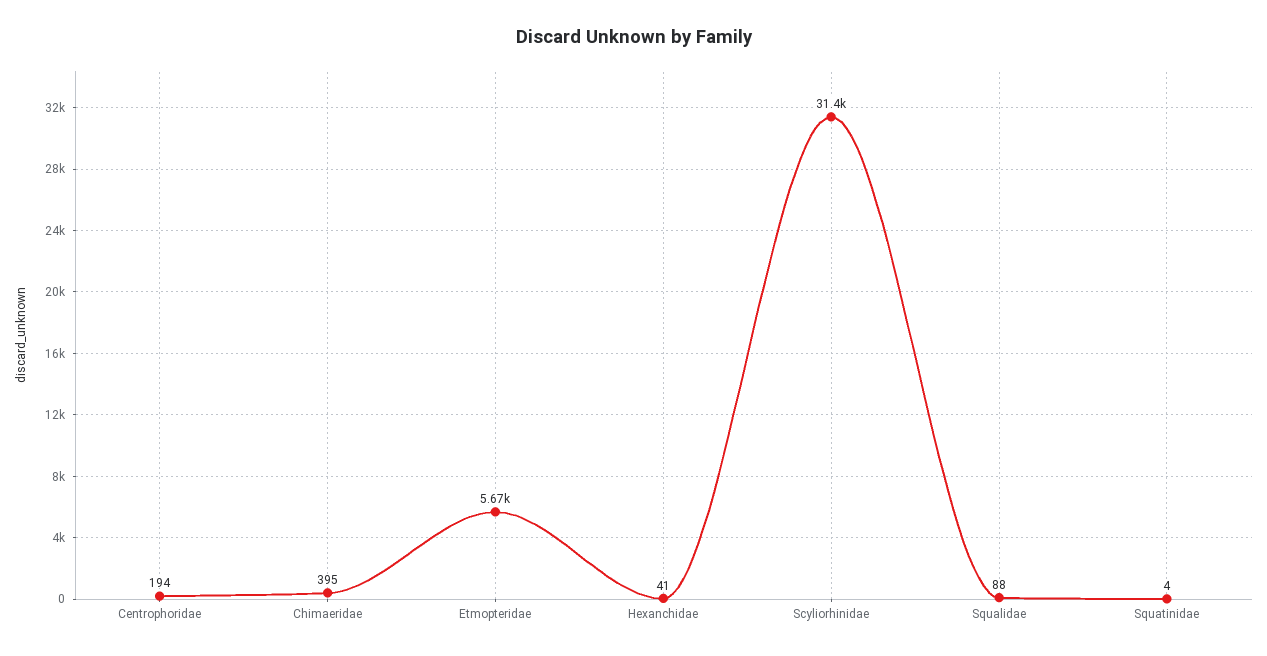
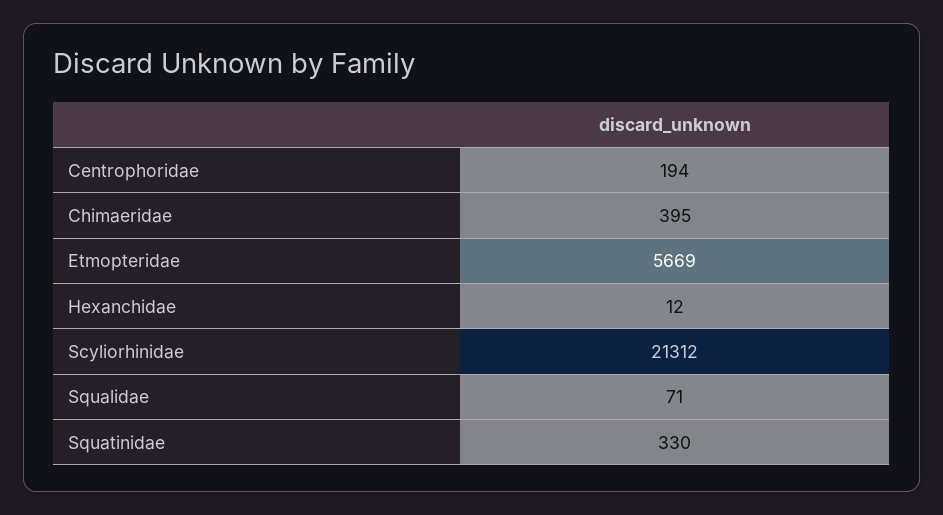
  {
    "Centrophoridae": 194,
    "Chimaeridae": 395,
    "Etmopteridae": 5669,
-   "Hexanchidae": 41,
+   "Hexanchidae": 12,
-   "Scyliorhinidae": 31400,
+   "Scyliorhinidae": 21312,
-   "Squalidae": 88,
+   "Squalidae": 71,
-   "Squatinidae": 4
+   "Squatinidae": 330
  }

